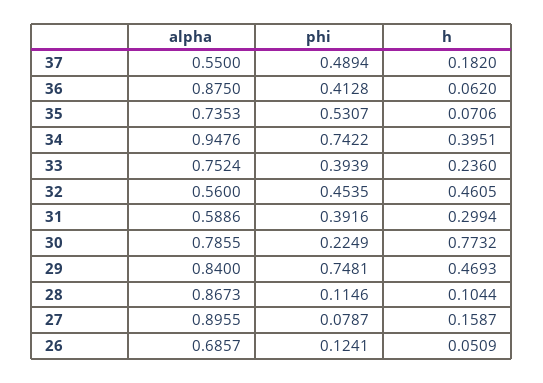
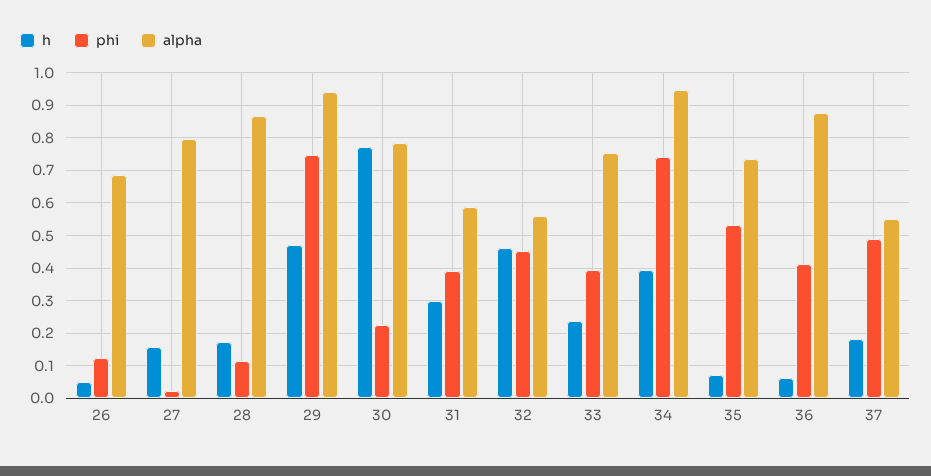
  {
    "alpha": {
      "37": 0.55,
      "36": 0.875,
      "35": 0.7353,
      "34": 0.9476,
      "33": 0.7524,
      "32": 0.56,
      "31": 0.5886,
      "30": 0.7855,
-     "29": 0.84,
+     "29": 0.94,
      "28": 0.8673,
-     "27": 0.8955,
+     "27": 0.8,
      "26": 0.6857
    },
    "phi": {
      "37": 0.4894,
      "36": 0.4128,
      "35": 0.5307,
      "34": 0.7422,
      "33": 0.3939,
      "32": 0.4535,
      "31": 0.3916,
      "30": 0.2249,
      "29": 0.7481,
      "28": 0.1146,
-     "27": 0.0787,
+     "27": 0.02,
      "26": 0.1241
    },
    "h": {
      "37": 0.182,
      "36": 0.062,
      "35": 0.0706,
      "34": 0.3951,
      "33": 0.236,
      "32": 0.4605,
      "31": 0.2994,
      "30": 0.7732,
      "29": 0.4693,
-     "28": 0.1044,
+     "28": 0.18,
      "27": 0.1587,
      "26": 0.0509
    }
  }

